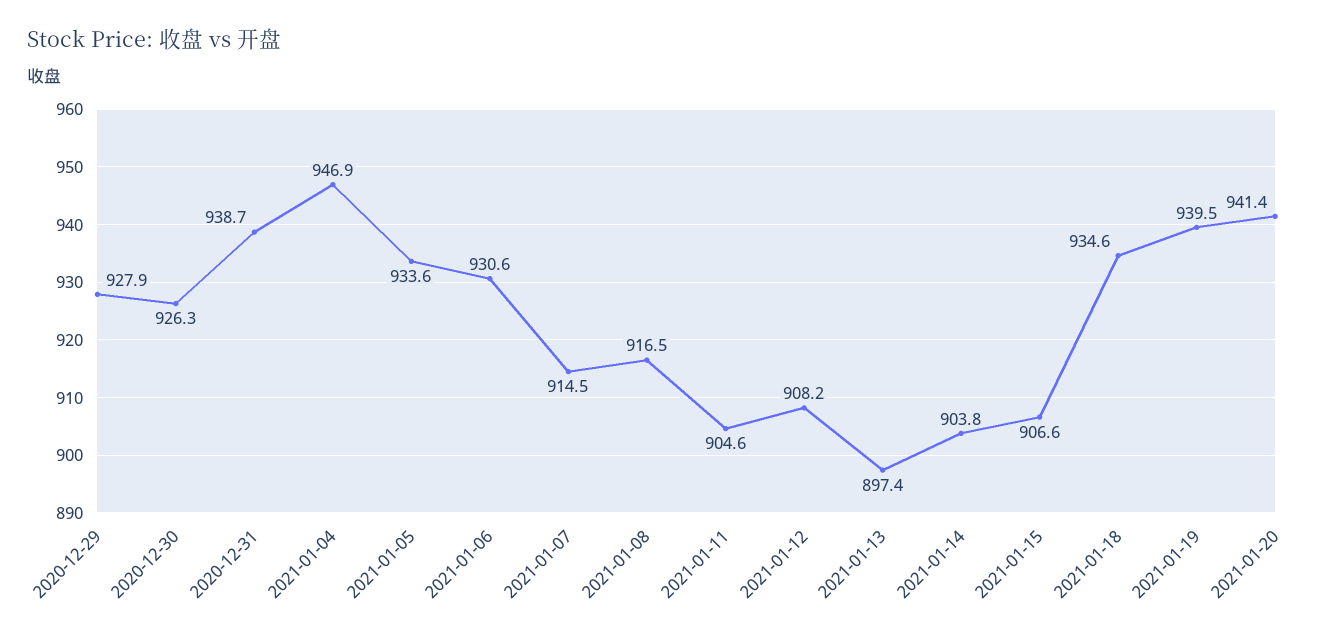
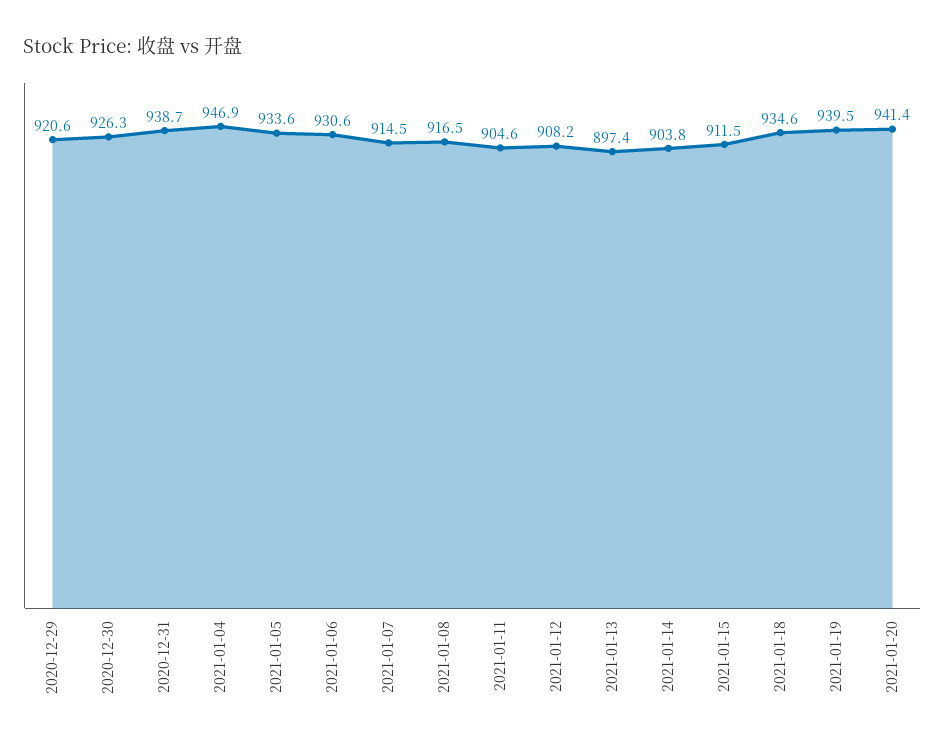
  {
-   "2020-12-29": 927.9,
+   "2020-12-29": 920.6,
    "2020-12-30": 926.3,
    "2020-12-31": 938.7,
    "2021-01-04": 946.9,
    "2021-01-05": 933.6,
    "2021-01-06": 930.6,
    "2021-01-07": 914.5,
    "2021-01-08": 916.5,
    "2021-01-11": 904.6,
    "2021-01-12": 908.2,
    "2021-01-13": 897.4,
    "2021-01-14": 903.8,
-   "2021-01-15": 906.6,
+   "2021-01-15": 911.5,
    "2021-01-18": 934.6,
    "2021-01-19": 939.5,
    "2021-01-20": 941.4
  }

